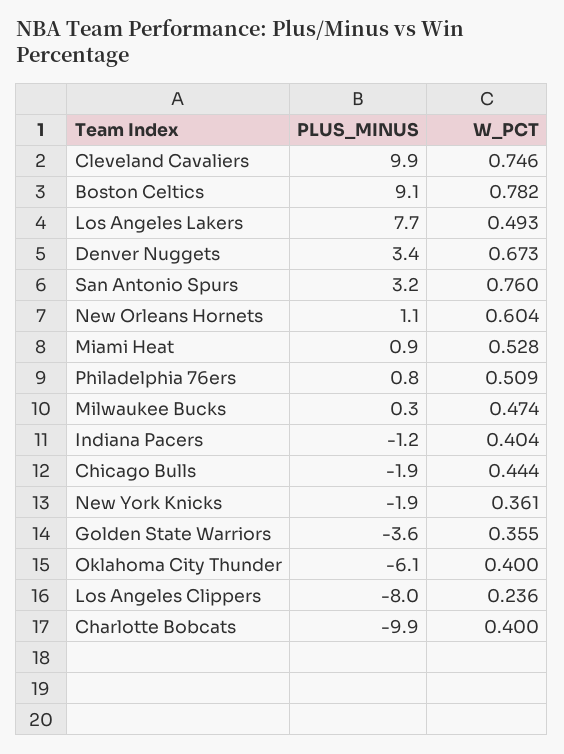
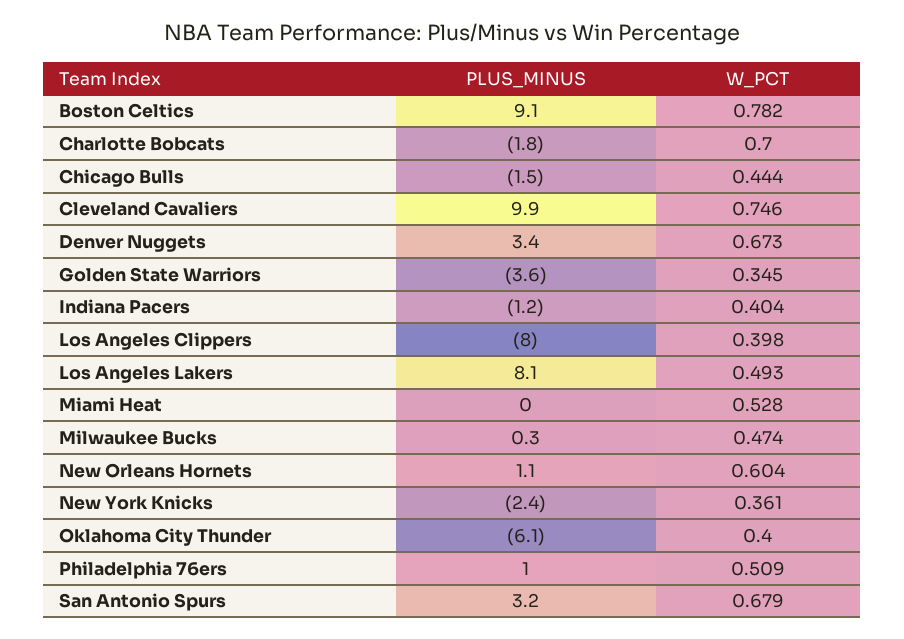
  {
    "PLUS_MINUS": {
      "Cleveland Cavaliers": 9.9,
      "Boston Celtics": 9.1,
-     "Los Angeles Lakers": 7.7,
+     "Los Angeles Lakers": 8.1,
      "Denver Nuggets": 3.4,
      "San Antonio Spurs": 3.2,
      "New Orleans Hornets": 1.1,
-     "Miami Heat": 0.9,
+     "Miami Heat": 0,
-     "Philadelphia 76ers": 0.8,
+     "Philadelphia 76ers": 1,
      "Milwaukee Bucks": 0.3,
      "Indiana Pacers": -1.2,
-     "Chicago Bulls": -1.9,
+     "Chicago Bulls": -1.5,
-     "New York Knicks": -1.9,
+     "New York Knicks": -2.4,
      "Golden State Warriors": -3.6,
      "Oklahoma City Thunder": -6.1,
      "Los Angeles Clippers": -8,
-     "Charlotte Bobcats": -9.9
+     "Charlotte Bobcats": -1.8
    },
    "W_PCT": {
      "Cleveland Cavaliers": 0.746,
      "Boston Celtics": 0.782,
      "Los Angeles Lakers": 0.493,
      "Denver Nuggets": 0.673,
-     "San Antonio Spurs": 0.76,
+     "San Antonio Spurs": 0.679,
      "New Orleans Hornets": 0.604,
      "Miami Heat": 0.528,
      "Philadelphia 76ers": 0.509,
      "Milwaukee Bucks": 0.474,
      "Indiana Pacers": 0.404,
      "Chicago Bulls": 0.444,
      "New York Knicks": 0.361,
-     "Golden State Warriors": 0.355,
+     "Golden State Warriors": 0.345,
      "Oklahoma City Thunder": 0.4,
-     "Los Angeles Clippers": 0.236,
+     "Los Angeles Clippers": 0.398,
-     "Charlotte Bobcats": 0.4
+     "Charlotte Bobcats": 0.7
    }
  }

